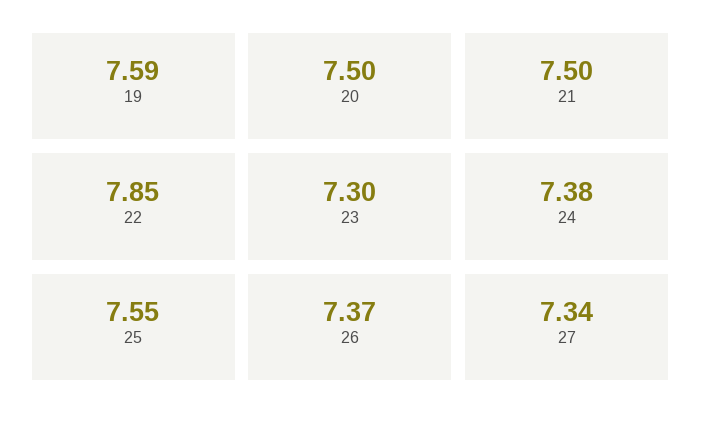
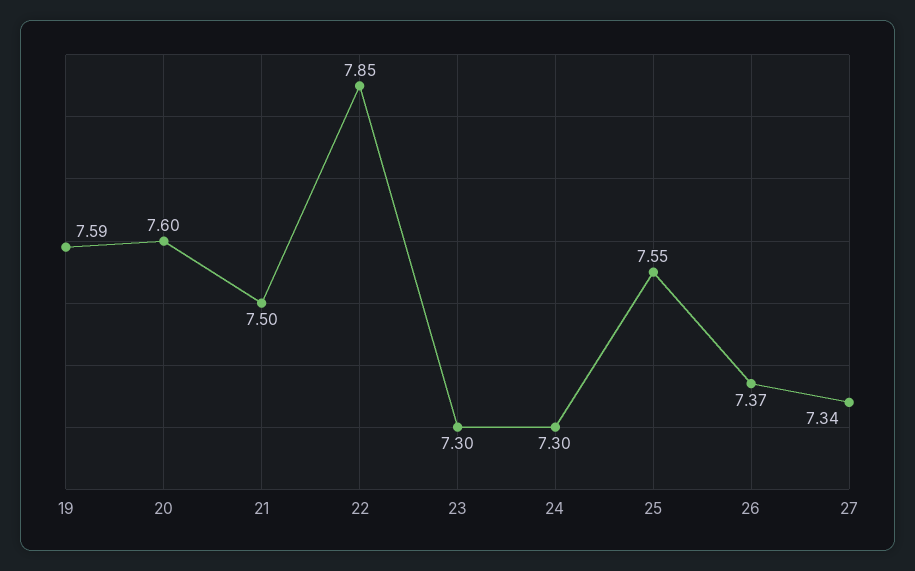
  {
    "19": 7.59,
-   "20": 7.5,
+   "20": 7.6,
    "21": 7.5,
    "22": 7.85,
    "23": 7.3,
-   "24": 7.38,
+   "24": 7.3,
    "25": 7.55,
    "26": 7.37,
    "27": 7.34
  }

